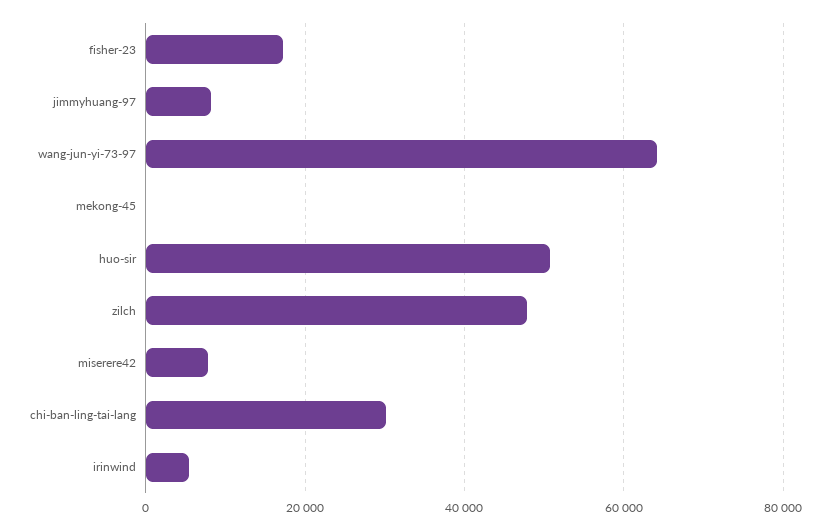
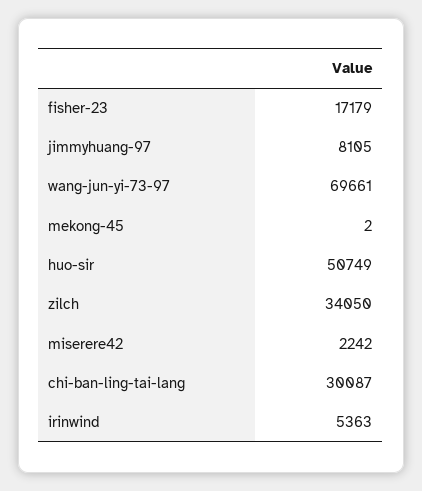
  {
    "fisher-23": 17179,
    "jimmyhuang-97": 8105,
-   "wang-jun-yi-73-97": 64000,
+   "wang-jun-yi-73-97": 69661,
    "mekong-45": 2,
    "huo-sir": 50749,
-   "zilch": 48000,
+   "zilch": 34050,
-   "miserere42": 8000,
+   "miserere42": 2242,
    "chi-ban-ling-tai-lang": 30087,
    "irinwind": 5363
  }

